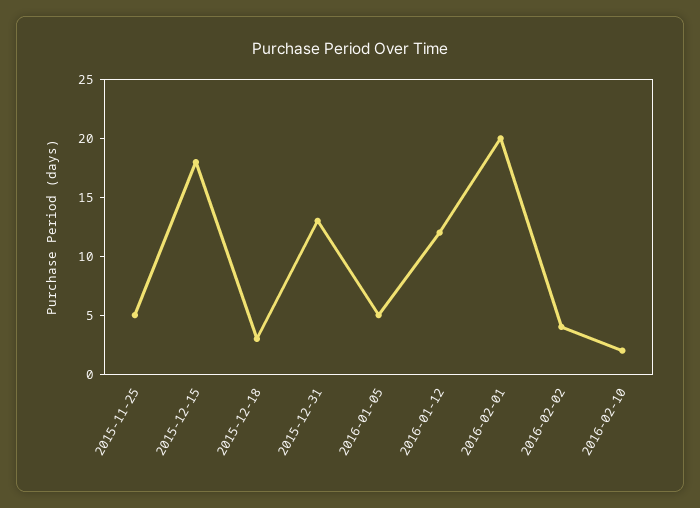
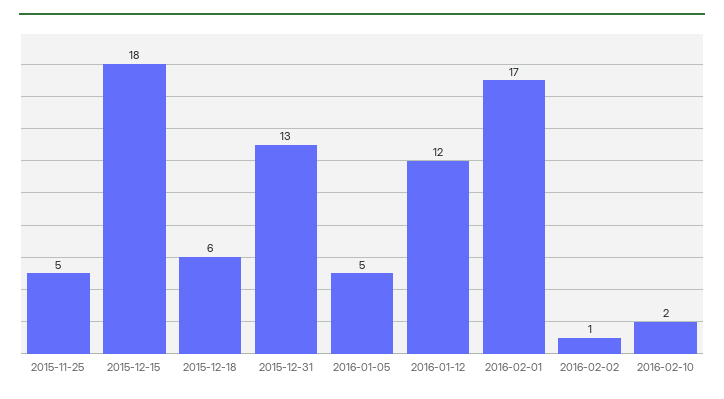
  {
    "2015-11-25": 5,
    "2015-12-15": 18,
-   "2015-12-18": 3,
+   "2015-12-18": 6,
    "2015-12-31": 13,
    "2016-01-05": 5,
    "2016-01-12": 12,
-   "2016-02-01": 20,
+   "2016-02-01": 17,
-   "2016-02-02": 4,
+   "2016-02-02": 1,
    "2016-02-10": 2
  }

